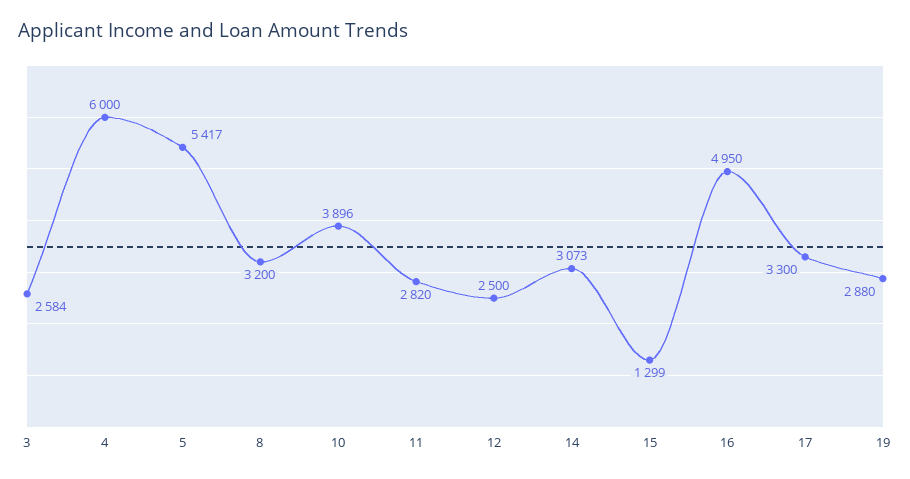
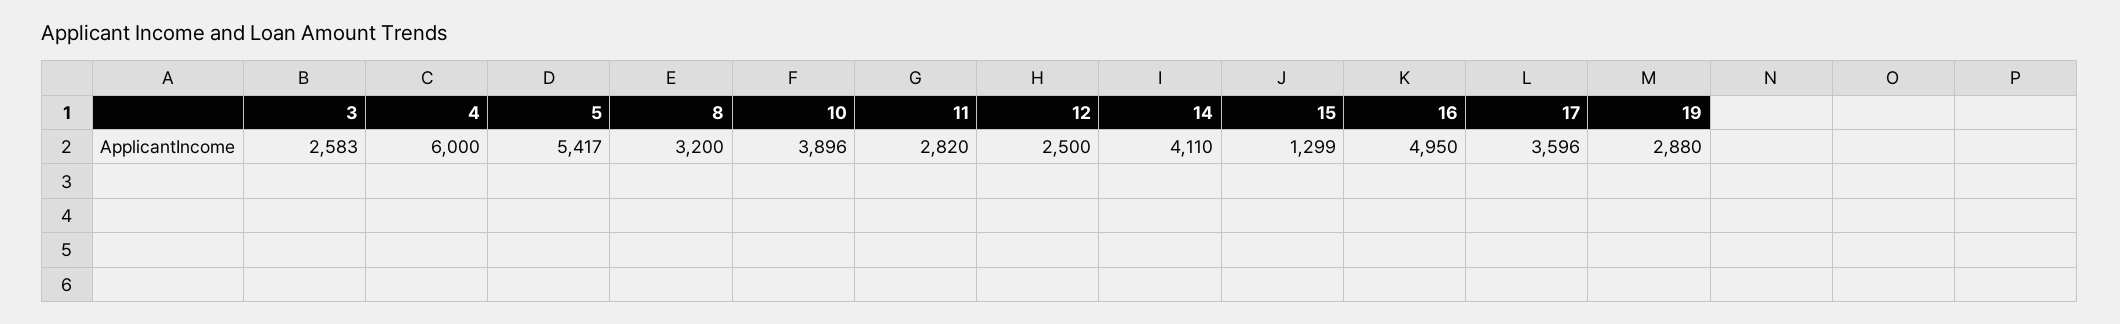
  {
-   "3": 2584,
+   "3": 2583,
    "4": 6000,
    "5": 5417,
    "8": 3200,
    "10": 3896,
    "11": 2820,
    "12": 2500,
-   "14": 3073,
+   "14": 4110,
    "15": 1299,
    "16": 4950,
-   "17": 3300,
+   "17": 3596,
    "19": 2880
  }

